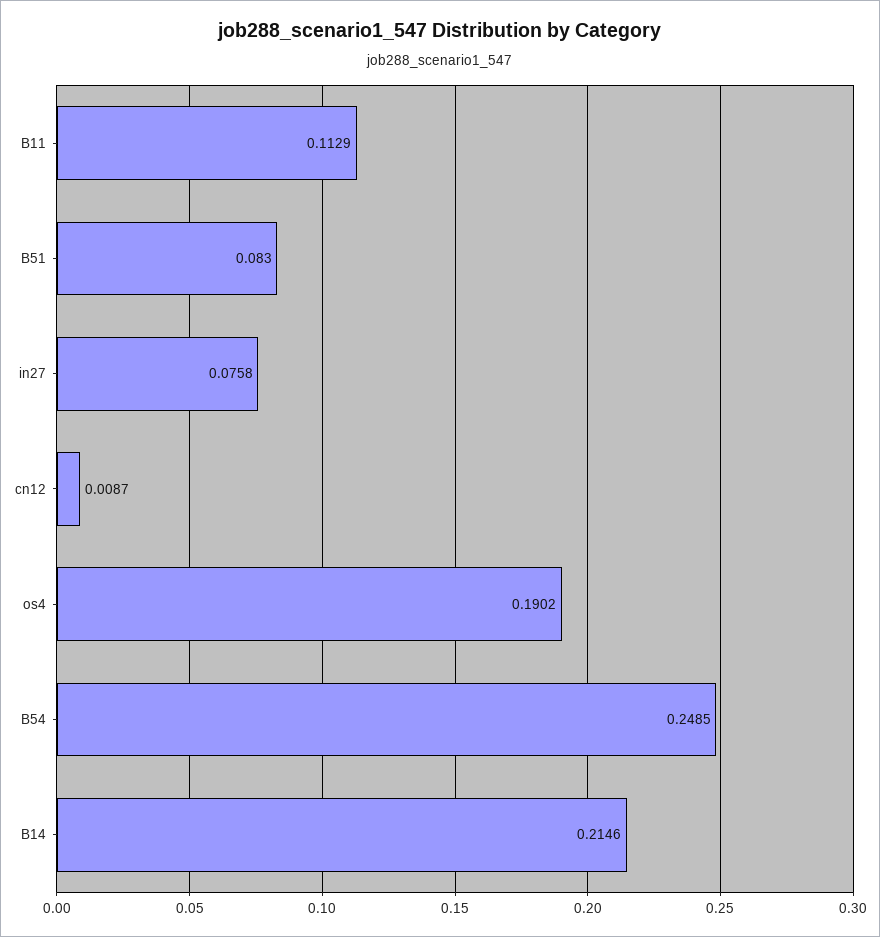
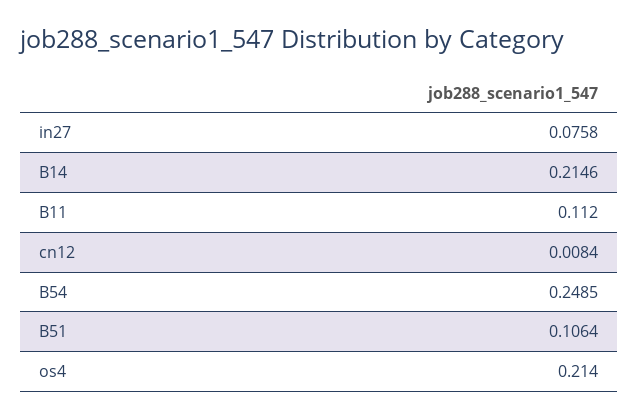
  {
-   "B11": 0.1129,
+   "B11": 0.112,
-   "B51": 0.083,
+   "B51": 0.1064,
    "in27": 0.0758,
-   "cn12": 0.0087,
+   "cn12": 0.0084,
-   "os4": 0.1902,
+   "os4": 0.214,
    "B54": 0.2485,
    "B14": 0.2146
  }

